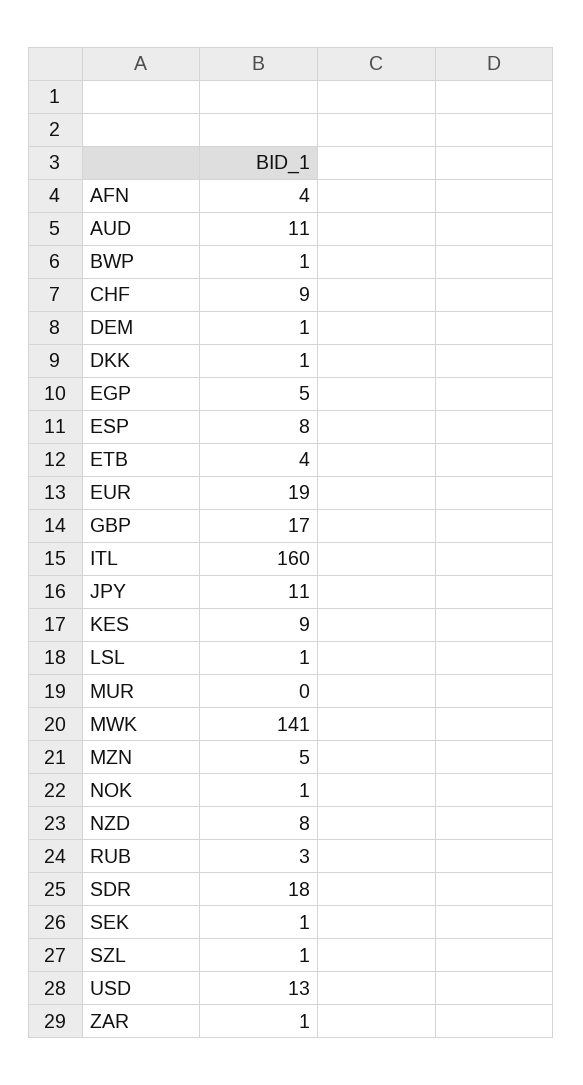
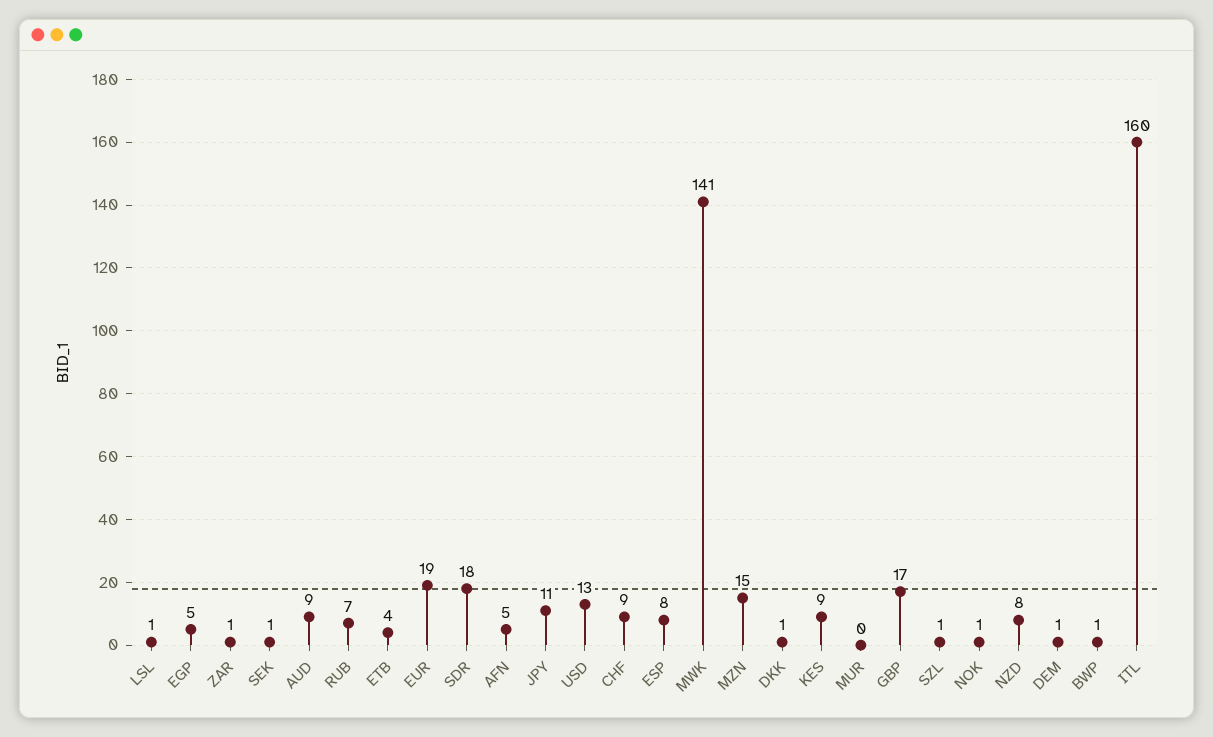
  {
-   "AFN": 4,
+   "AFN": 5,
-   "AUD": 11,
+   "AUD": 9,
    "BWP": 1,
    "CHF": 9,
    "DEM": 1,
    "DKK": 1,
    "EGP": 5,
    "ESP": 8,
    "ETB": 4,
    "EUR": 19,
    "GBP": 17,
    "ITL": 160,
    "JPY": 11,
    "KES": 9,
    "LSL": 1,
    "MUR": 0,
    "MWK": 141,
-   "MZN": 5,
+   "MZN": 15,
    "NOK": 1,
    "NZD": 8,
-   "RUB": 3,
+   "RUB": 7,
    "SDR": 18,
    "SEK": 1,
    "SZL": 1,
    "USD": 13,
    "ZAR": 1
  }

